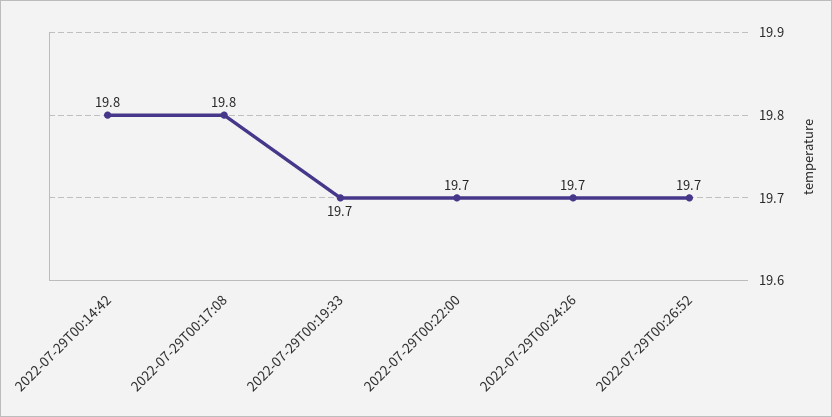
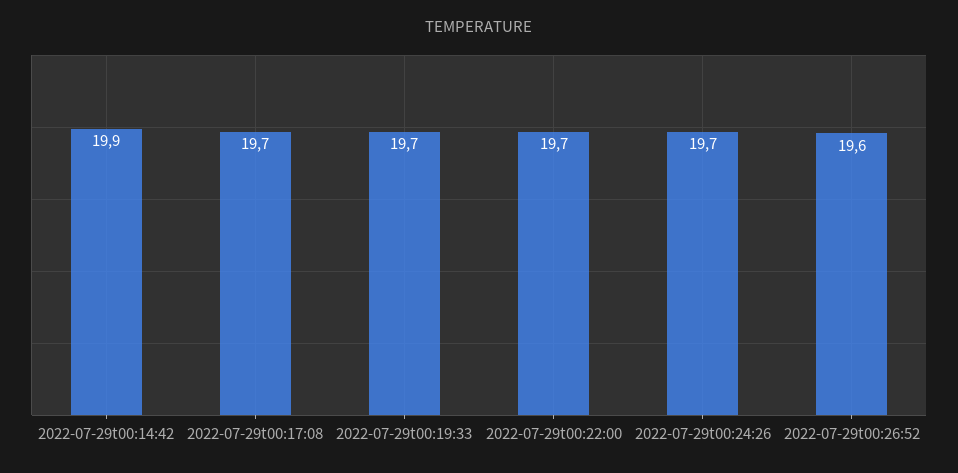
  {
-   "2022-07-29T00:14:42": 19.8,
+   "2022-07-29T00:14:42": 19.9,
-   "2022-07-29T00:17:08": 19.8,
+   "2022-07-29T00:17:08": 19.7,
    "2022-07-29T00:19:33": 19.7,
    "2022-07-29T00:22:00": 19.7,
    "2022-07-29T00:24:26": 19.7,
-   "2022-07-29T00:26:52": 19.7
+   "2022-07-29T00:26:52": 19.6
  }

